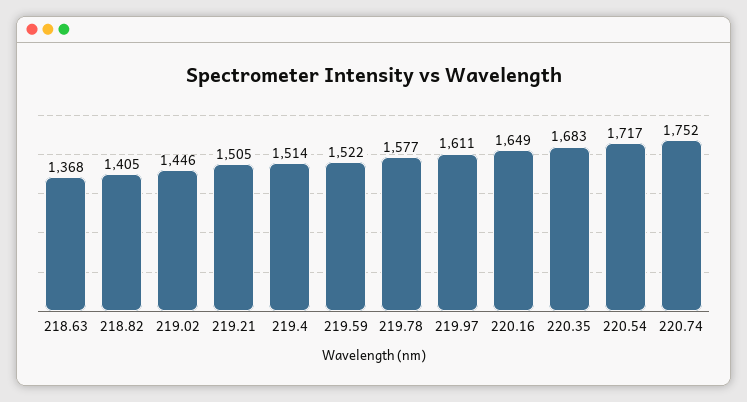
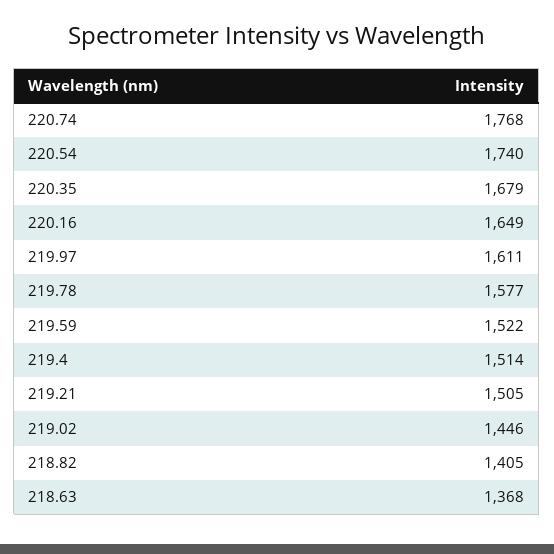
  {
    "218.63": 1368,
    "218.82": 1405,
    "219.02": 1446,
    "219.21": 1505,
    "219.4": 1514,
    "219.59": 1522,
    "219.78": 1577,
    "219.97": 1611,
    "220.16": 1649,
-   "220.35": 1683,
+   "220.35": 1679,
-   "220.54": 1717,
+   "220.54": 1740,
-   "220.74": 1752
+   "220.74": 1768
  }

